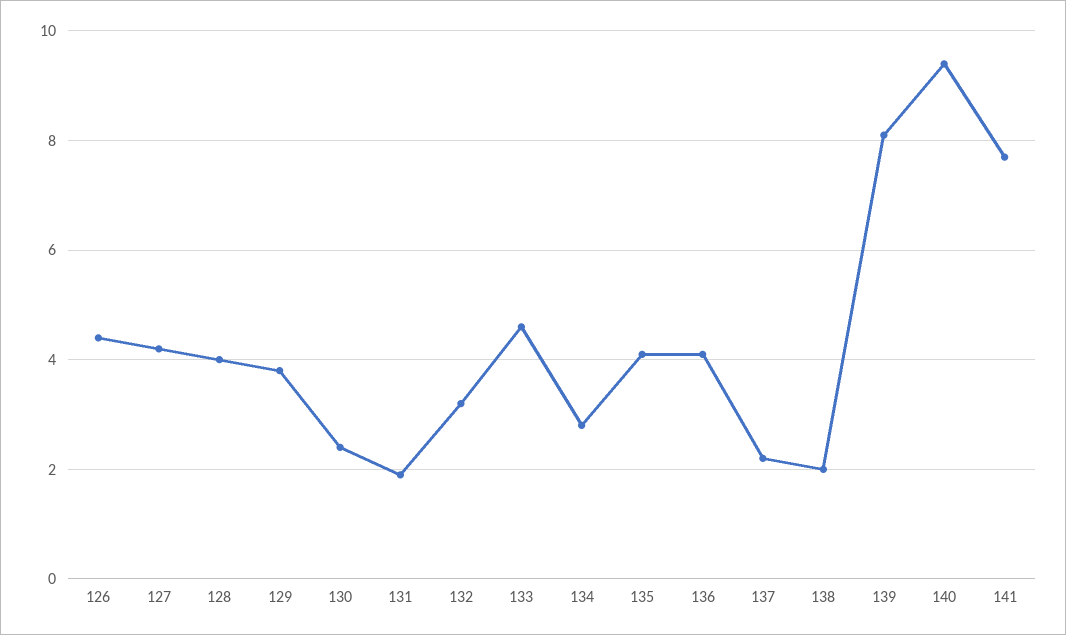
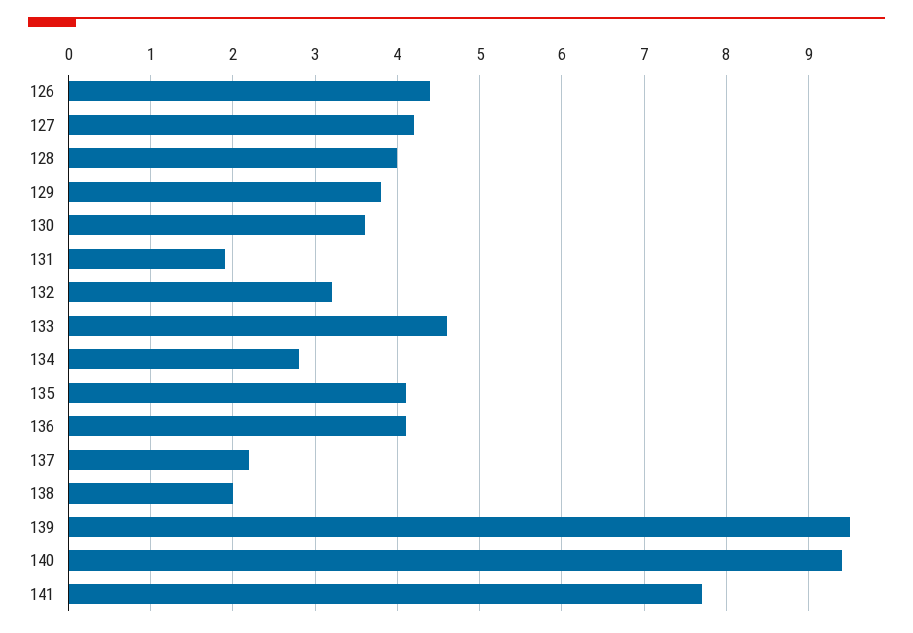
  {
    "126": 4.4,
    "127": 4.2,
    "128": 4,
    "129": 3.8,
-   "130": 2.5,
+   "130": 3.6,
    "131": 1.9,
    "132": 3.2,
    "133": 4.6,
    "134": 2.8,
    "135": 4.1,
    "136": 4.1,
    "137": 2.2,
    "138": 2,
-   "139": 8,
+   "139": 9.5,
    "140": 9.4,
    "141": 7.7
  }

